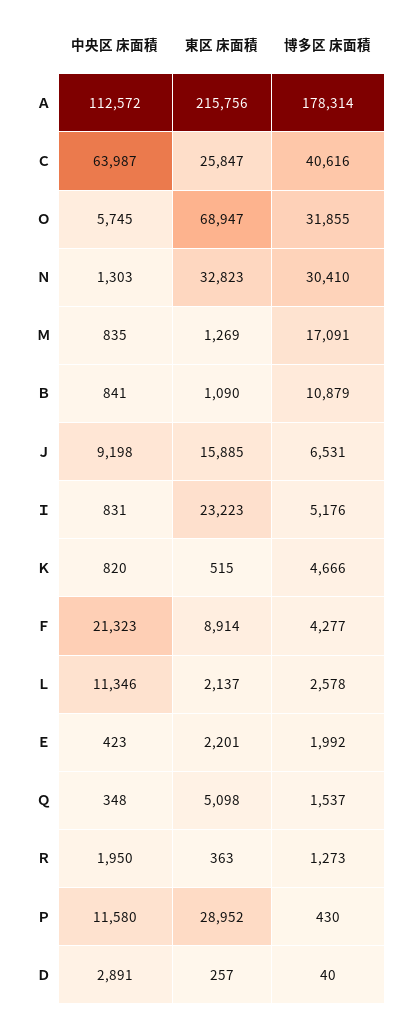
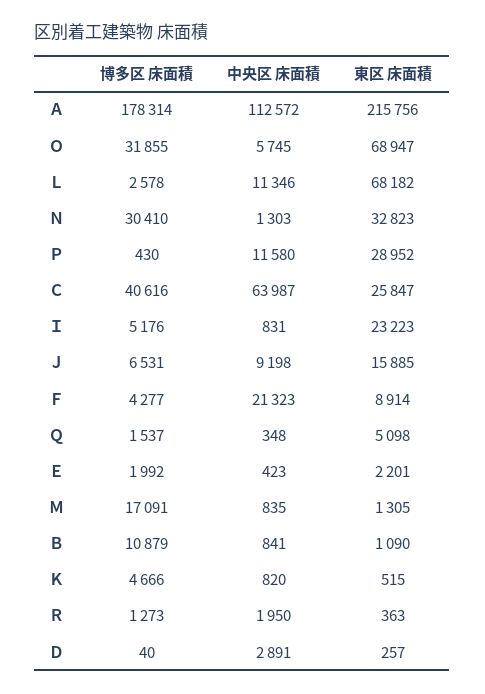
  {
    "中央区 床面積": {
      "Ａ": 112572,
      "Ｃ": 63987,
      "Ｏ": 5745,
      "Ｎ": 1303,
      "Ｍ": 835,
      "Ｂ": 841,
      "Ｊ": 9198,
      "Ｉ": 831,
      "Ｋ": 820,
      "Ｆ": 21323,
      "Ｌ": 11346,
      "Ｅ": 423,
      "Ｑ": 348,
      "Ｒ": 1950,
      "Ｐ": 11580,
      "Ｄ": 2891
    },
    "東区 床面積": {
      "Ａ": 215756,
      "Ｃ": 25847,
      "Ｏ": 68947,
      "Ｎ": 32823,
-     "Ｍ": 1269,
+     "Ｍ": 1305,
      "Ｂ": 1090,
      "Ｊ": 15885,
      "Ｉ": 23223,
      "Ｋ": 515,
      "Ｆ": 8914,
-     "Ｌ": 2137,
+     "Ｌ": 68182,
      "Ｅ": 2201,
      "Ｑ": 5098,
      "Ｒ": 363,
      "Ｐ": 28952,
      "Ｄ": 257
    },
    "博多区 床面積": {
      "Ａ": 178314,
      "Ｃ": 40616,
      "Ｏ": 31855,
      "Ｎ": 30410,
      "Ｍ": 17091,
      "Ｂ": 10879,
      "Ｊ": 6531,
      "Ｉ": 5176,
      "Ｋ": 4666,
      "Ｆ": 4277,
      "Ｌ": 2578,
      "Ｅ": 1992,
      "Ｑ": 1537,
      "Ｒ": 1273,
      "Ｐ": 430,
      "Ｄ": 40
    }
  }

